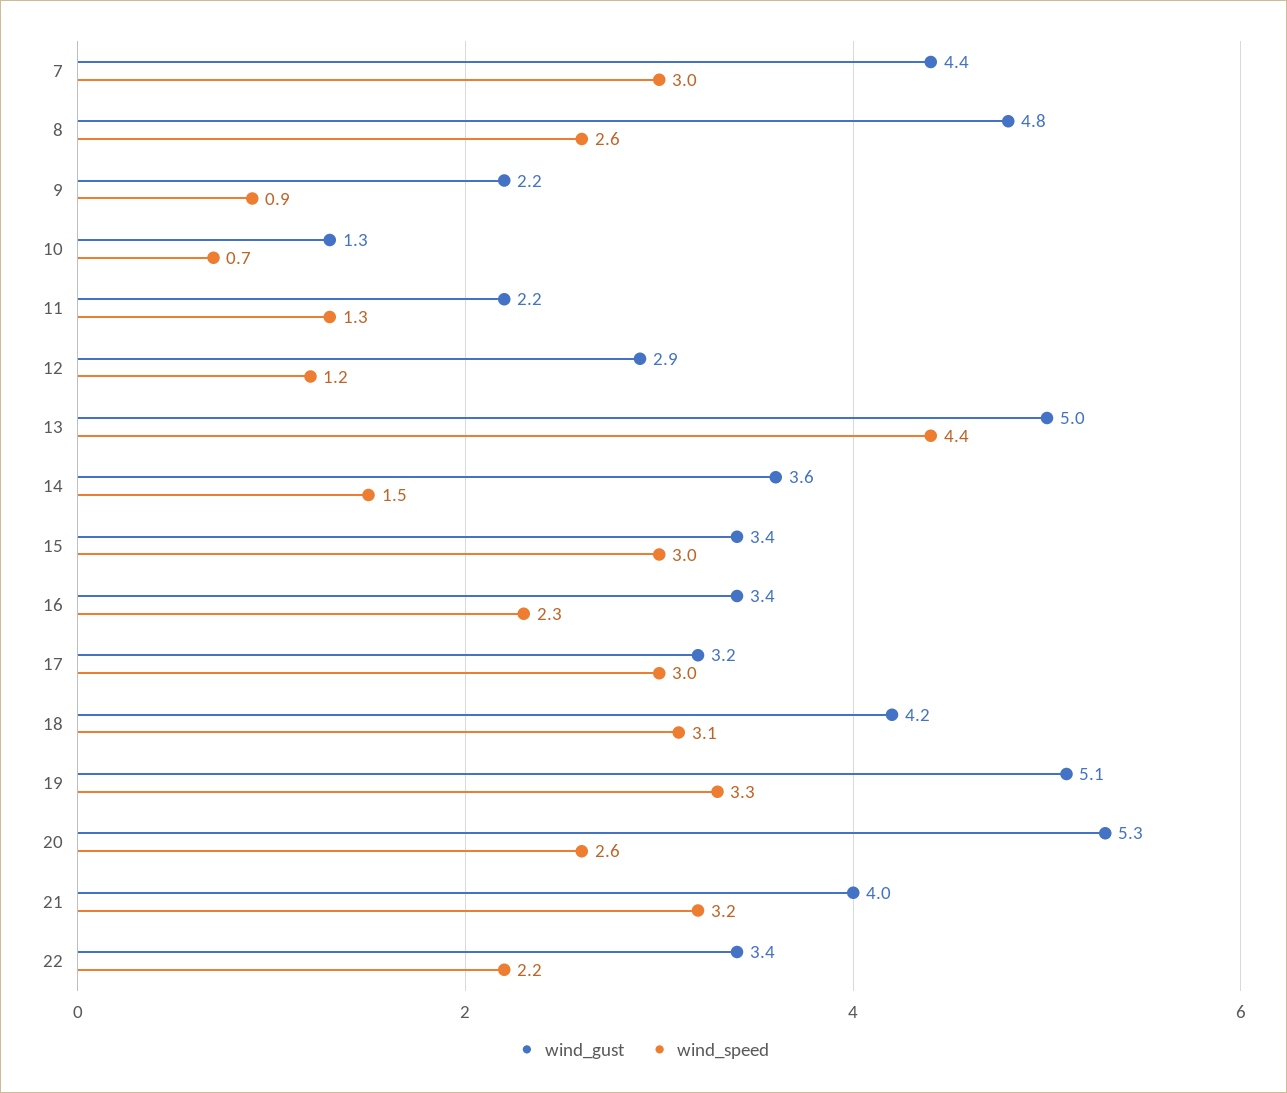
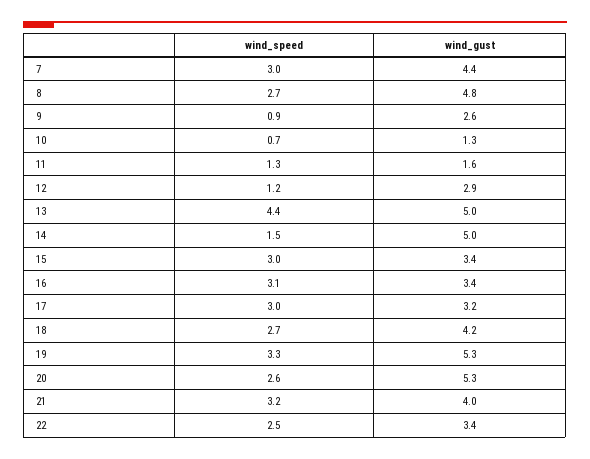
  {
    "wind_gust": {
      "7": 4.4,
      "8": 4.8,
-     "9": 2.2,
+     "9": 2.6,
      "10": 1.3,
-     "11": 2.2,
+     "11": 1.6,
      "12": 2.9,
      "13": 5,
-     "14": 3.6,
+     "14": 5,
      "15": 3.4,
      "16": 3.4,
      "17": 3.2,
      "18": 4.2,
-     "19": 5.1,
+     "19": 5.3,
      "20": 5.3,
      "21": 4,
      "22": 3.4
    },
    "wind_speed": {
      "7": 3,
-     "8": 2.6,
+     "8": 2.7,
      "9": 0.9,
      "10": 0.7,
      "11": 1.3,
      "12": 1.2,
      "13": 4.4,
      "14": 1.5,
      "15": 3,
-     "16": 2.3,
+     "16": 3.1,
      "17": 3,
-     "18": 3.1,
+     "18": 2.7,
      "19": 3.3,
      "20": 2.6,
      "21": 3.2,
-     "22": 2.2
+     "22": 2.5
    }
  }

